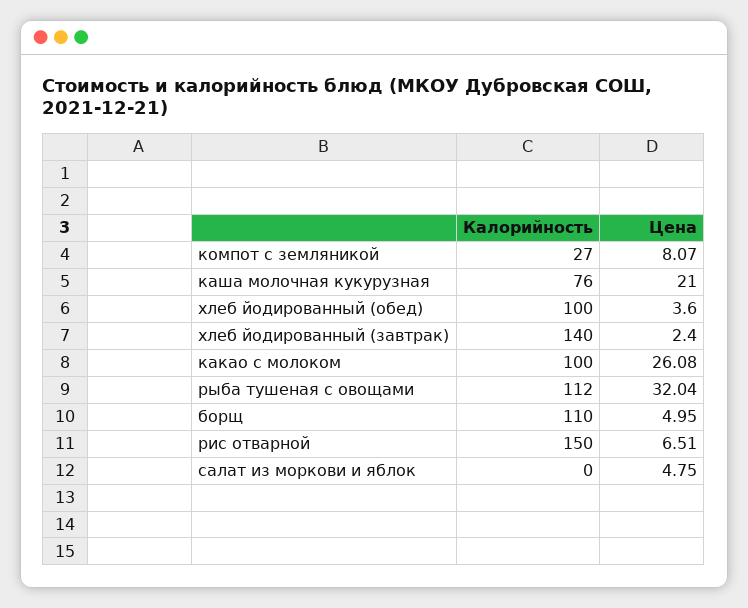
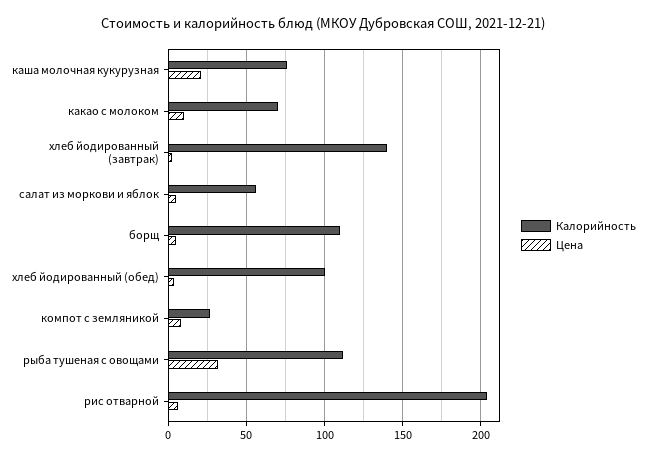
  {
    "Калорийность": {
      "компот с земляникой": 27,
      "каша молочная кукурузная": 76,
      "хлеб йодированный (обед)": 100,
      "хлеб йодированный (завтрак)": 140,
-     "какао с молоком": 100,
+     "какао с молоком": 70,
      "рыба тушеная с овощами": 112,
      "борщ": 110,
-     "рис отварной": 150,
+     "рис отварной": 205,
-     "салат из моркови и яблок": 0
+     "салат из моркови и яблок": 55
    },
    "Цена": {
      "компот с земляникой": 8.07,
      "каша молочная кукурузная": 21,
      "хлеб йодированный (обед)": 3.6,
      "хлеб йодированный (завтрак)": 2.4,
-     "какао с молоком": 26.08,
+     "какао с молоком": 10,
      "рыба тушеная с овощами": 32.04,
      "борщ": 4.95,
      "рис отварной": 6.51,
      "салат из моркови и яблок": 4.75
    }
  }

